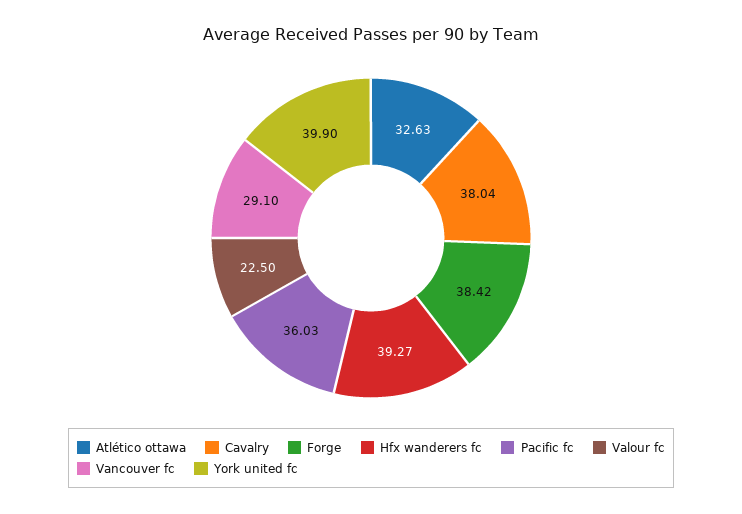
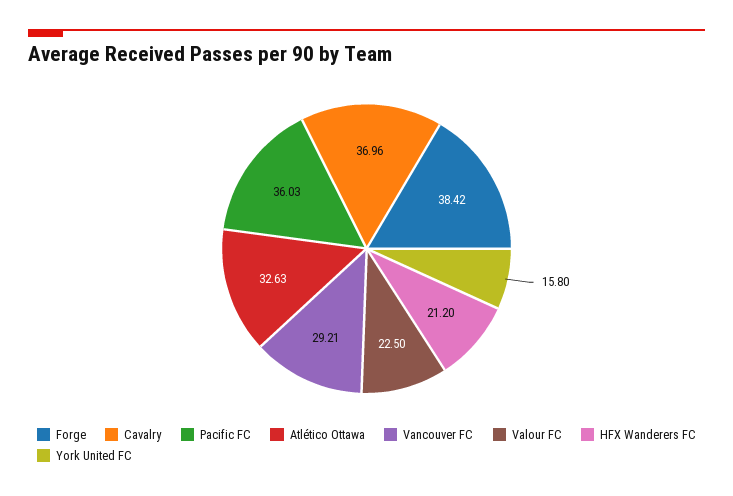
  {
    "Atlético ottawa": 32.63,
-   "Cavalry": 38.04,
+   "Cavalry": 36.96,
    "Forge": 38.42,
-   "Hfx wanderers fc": 39.27,
+   "Hfx wanderers fc": 21.2,
    "Pacific fc": 36.03,
    "Valour fc": 22.5,
-   "Vancouver fc": 29.1,
+   "Vancouver fc": 29.21,
-   "York united fc": 39.9
+   "York united fc": 15.8
  }

